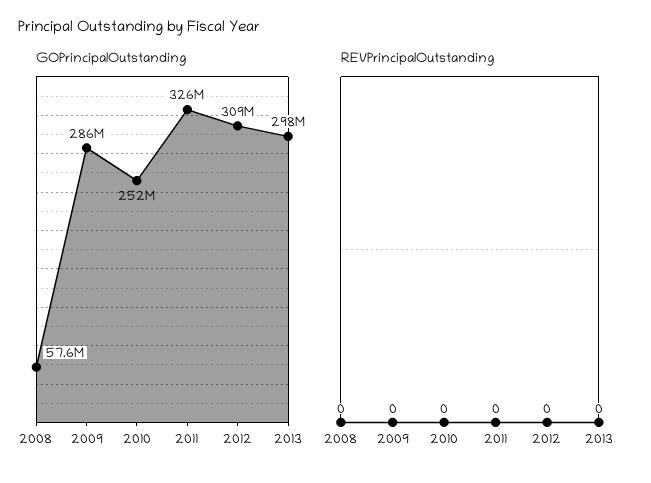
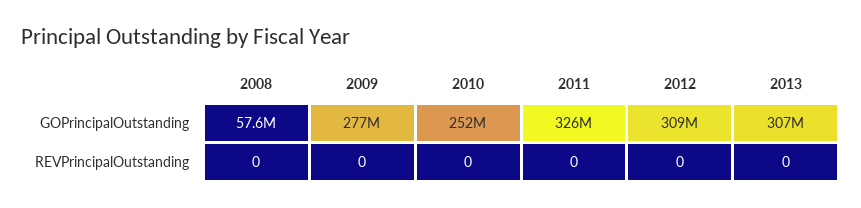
  {
    "GOPrincipalOutstanding": {
      "2008": 57600000,
-     "2009": 286000000,
+     "2009": 277000000,
      "2010": 252000000,
      "2011": 326000000,
      "2012": 309000000,
-     "2013": 298000000
+     "2013": 307000000
    },
    "REVPrincipalOutstanding": {
      "2008": 0,
      "2009": 0,
      "2010": 0,
      "2011": 0,
      "2012": 0,
      "2013": 0
    }
  }

